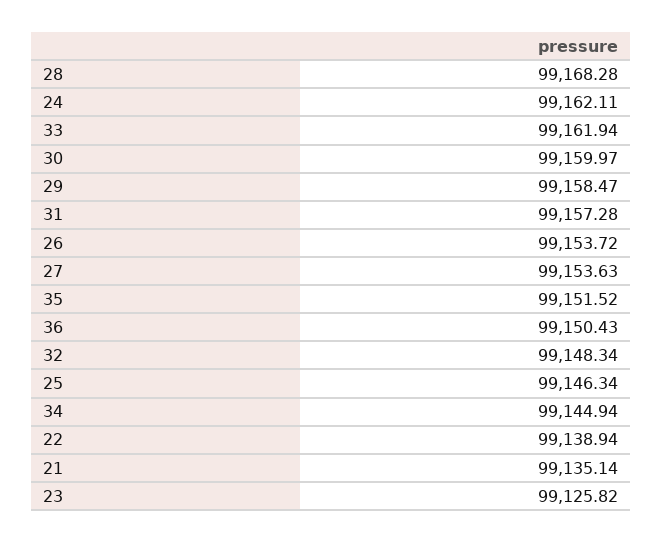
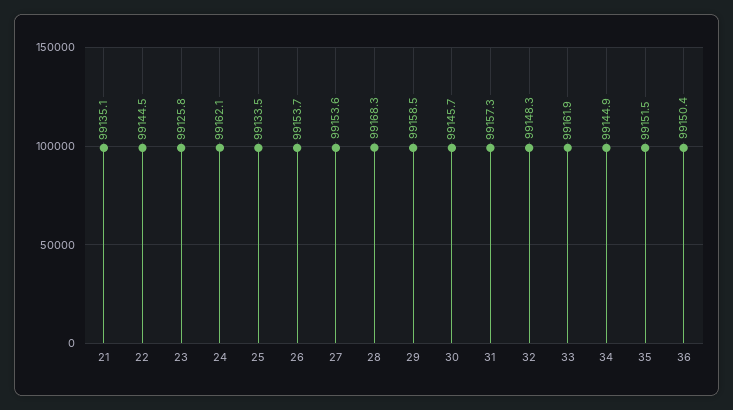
  {
    "28": 99168.28,
    "24": 99162.11,
    "33": 99161.94,
-   "30": 99159.97,
+   "30": 99145.7,
    "29": 99158.47,
    "31": 99157.28,
    "26": 99153.72,
    "27": 99153.63,
    "35": 99151.52,
    "36": 99150.43,
    "32": 99148.34,
-   "25": 99146.34,
+   "25": 99133.5,
    "34": 99144.94,
-   "22": 99138.94,
+   "22": 99144.5,
    "21": 99135.14,
    "23": 99125.82
  }

